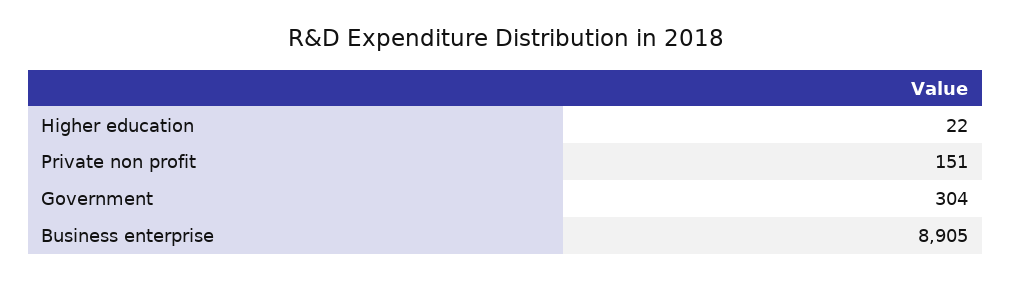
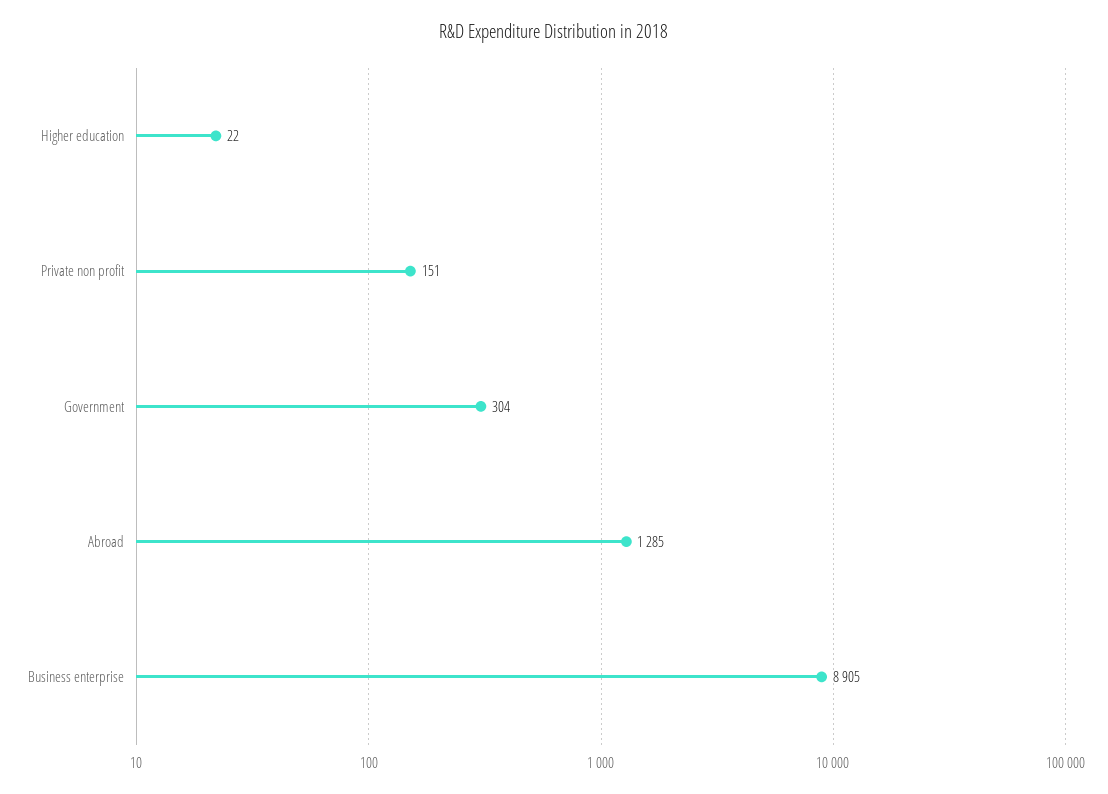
  {
    "Higher education": 22,
    "Private non profit": 151,
    "Government": 304,
-   "Business enterprise": 8905
+   "Business enterprise": 8905,
+   "Abroad": 1285
  }

